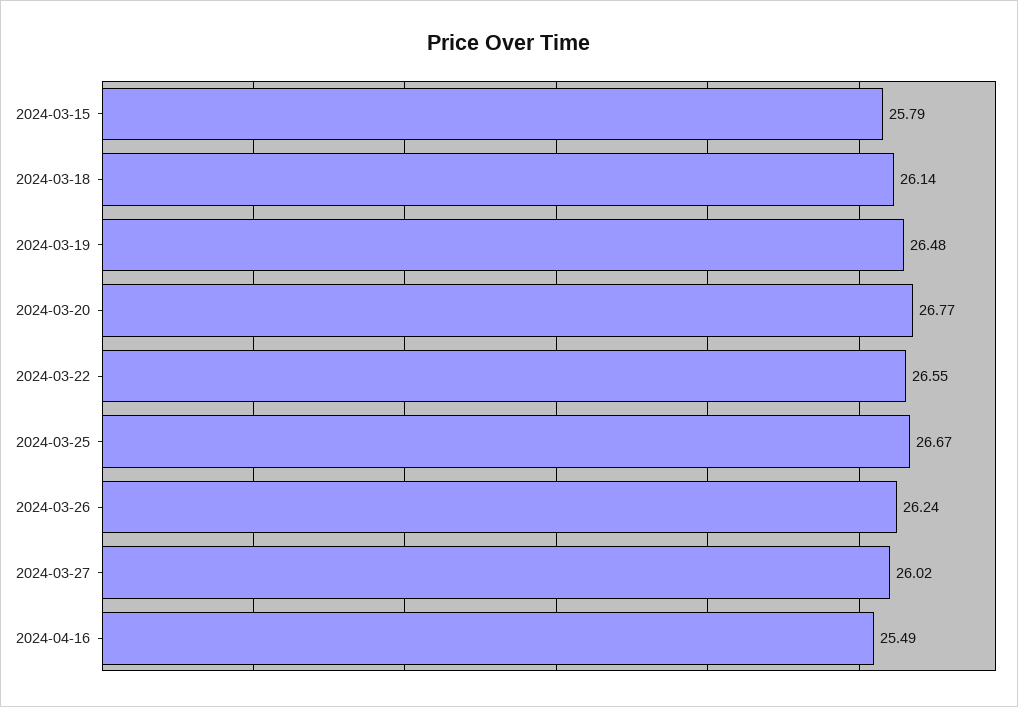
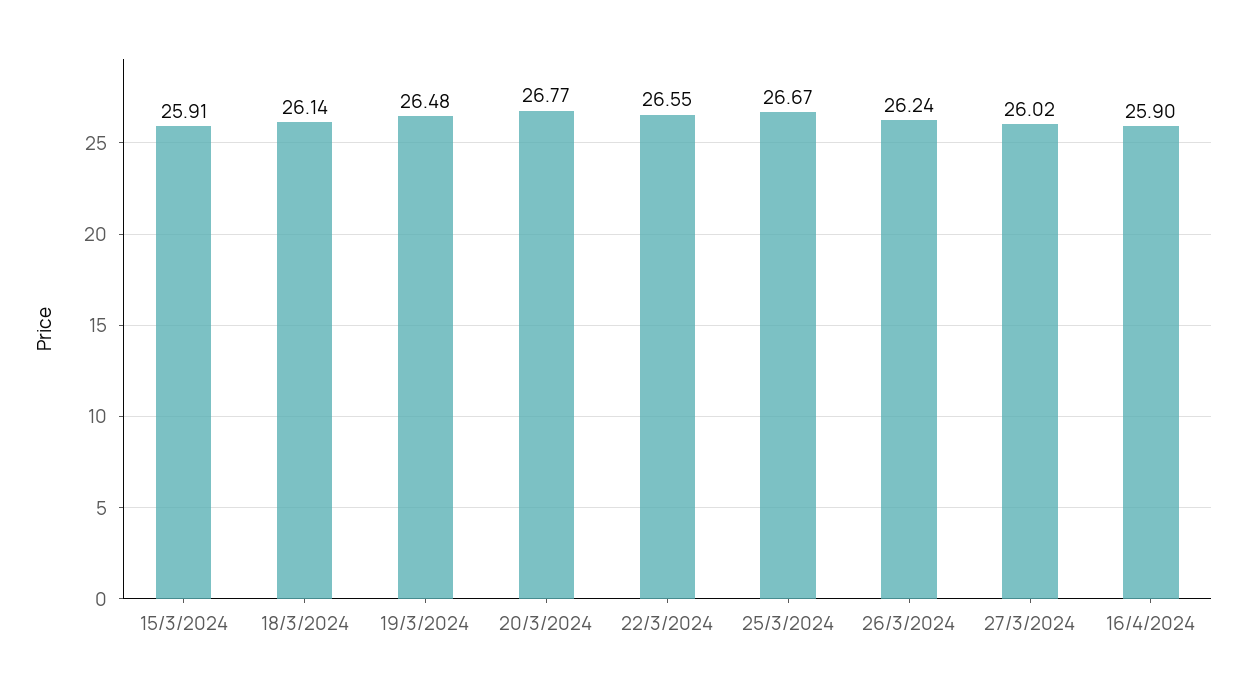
  {
-   "2024-03-15": 25.79,
+   "2024-03-15": 25.91,
    "2024-03-18": 26.14,
    "2024-03-19": 26.48,
    "2024-03-20": 26.77,
    "2024-03-22": 26.55,
    "2024-03-25": 26.67,
    "2024-03-26": 26.24,
    "2024-03-27": 26.02,
-   "2024-04-16": 25.49
+   "2024-04-16": 25.9
  }

